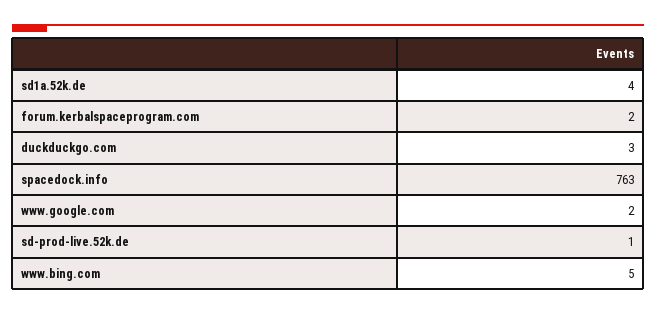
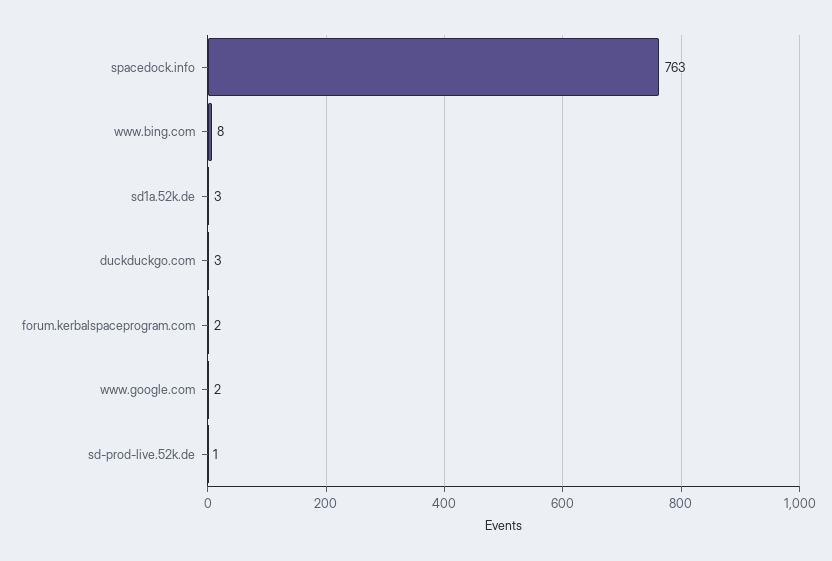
  {
-   "sd1a.52k.de": 4,
+   "sd1a.52k.de": 3,
    "forum.kerbalspaceprogram.com": 2,
    "duckduckgo.com": 3,
    "spacedock.info": 763,
    "www.google.com": 2,
    "sd-prod-live.52k.de": 1,
-   "www.bing.com": 5
+   "www.bing.com": 8
  }

